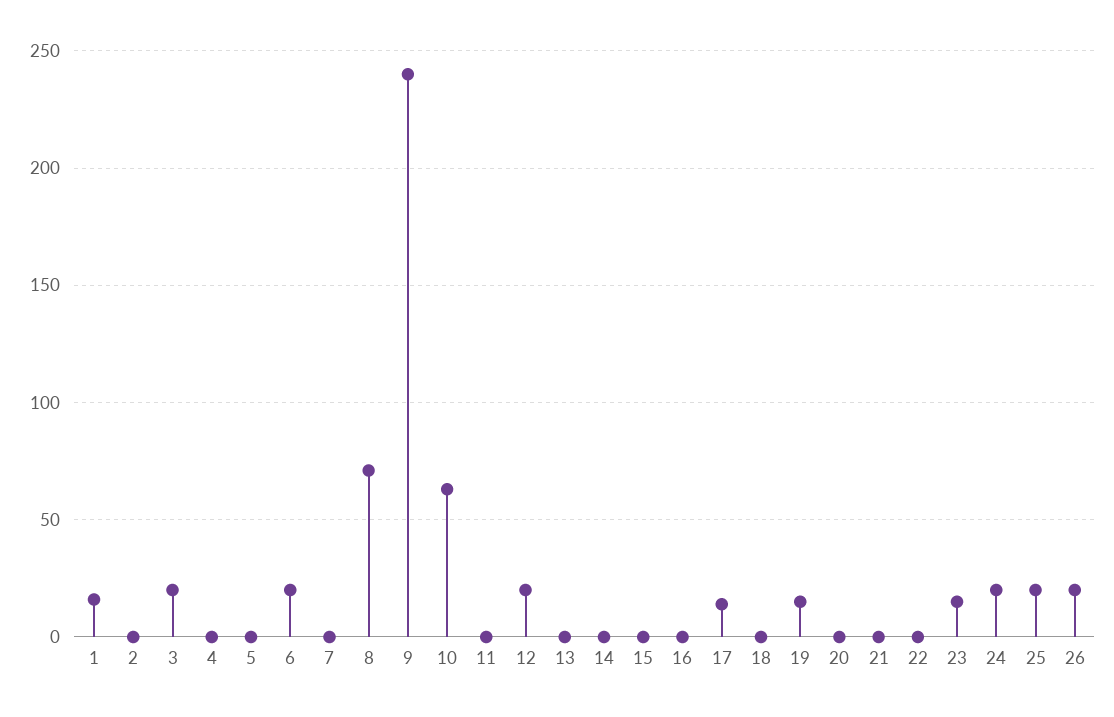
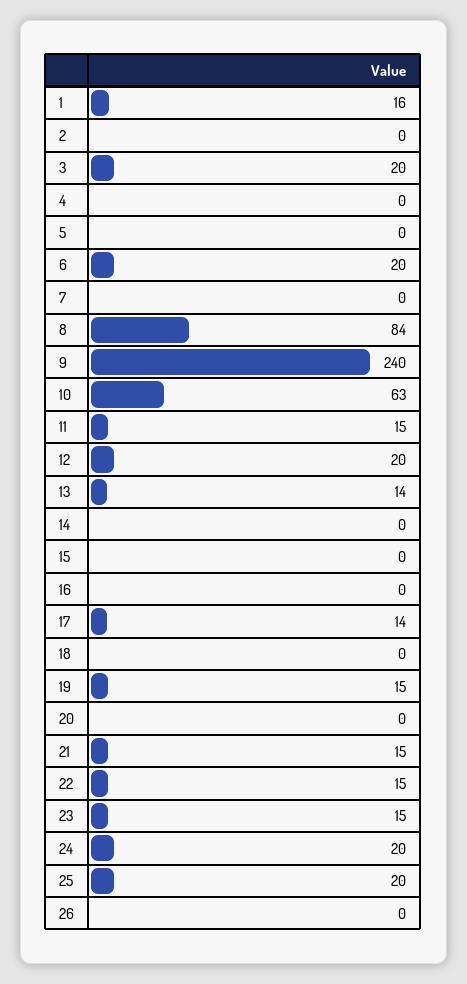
  {
    "1": 16,
    "2": 0,
    "3": 20,
    "4": 0,
    "5": 0,
    "6": 20,
    "7": 0,
-   "8": 70,
+   "8": 84,
    "9": 240,
    "10": 63,
-   "11": 0,
+   "11": 15,
    "12": 20,
-   "13": 0,
+   "13": 14,
    "14": 0,
    "15": 0,
    "16": 0,
    "17": 14,
    "18": 0,
    "19": 15,
    "20": 0,
-   "21": 0,
+   "21": 15,
-   "22": 0,
+   "22": 15,
    "23": 15,
    "24": 20,
    "25": 20,
-   "26": 20
+   "26": 0
  }

